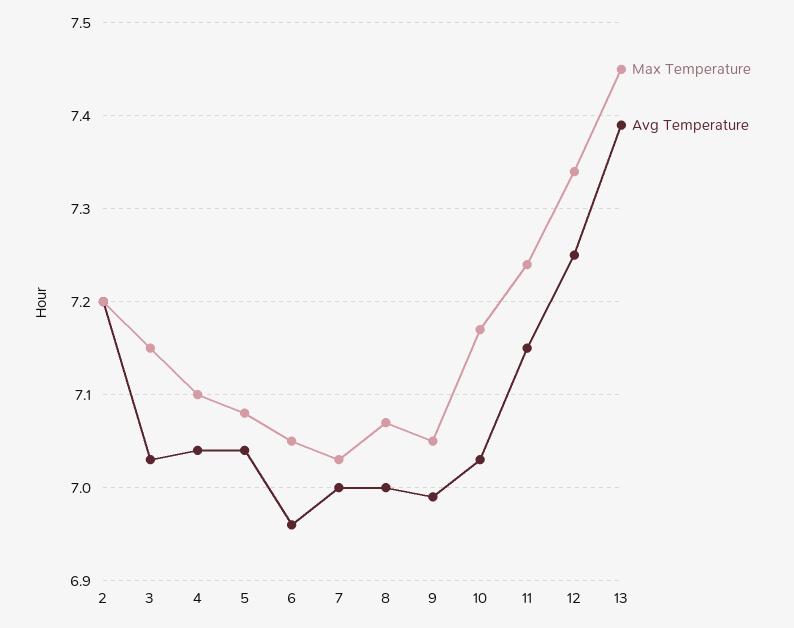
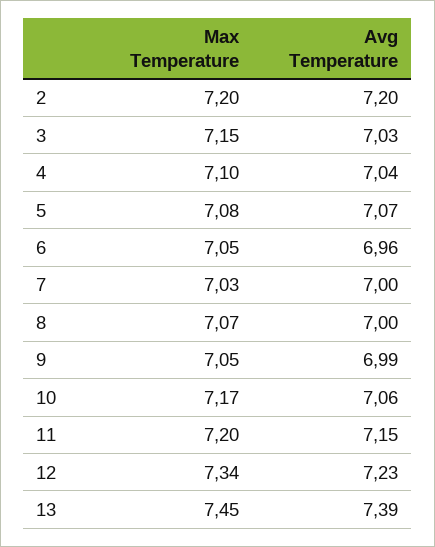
  {
    "Max Temperature": {
      "2": 7.2,
      "3": 7.15,
      "4": 7.1,
      "5": 7.08,
      "6": 7.05,
      "7": 7.03,
      "8": 7.07,
      "9": 7.05,
      "10": 7.17,
-     "11": 7.24,
+     "11": 7.2,
      "12": 7.34,
      "13": 7.45
    },
    "Avg Temperature": {
      "2": 7.2,
      "3": 7.03,
      "4": 7.04,
-     "5": 7.04,
+     "5": 7.07,
      "6": 6.96,
      "7": 7,
      "8": 7,
      "9": 6.99,
-     "10": 7.03,
+     "10": 7.06,
      "11": 7.15,
-     "12": 7.25,
+     "12": 7.23,
      "13": 7.39
    }
  }

